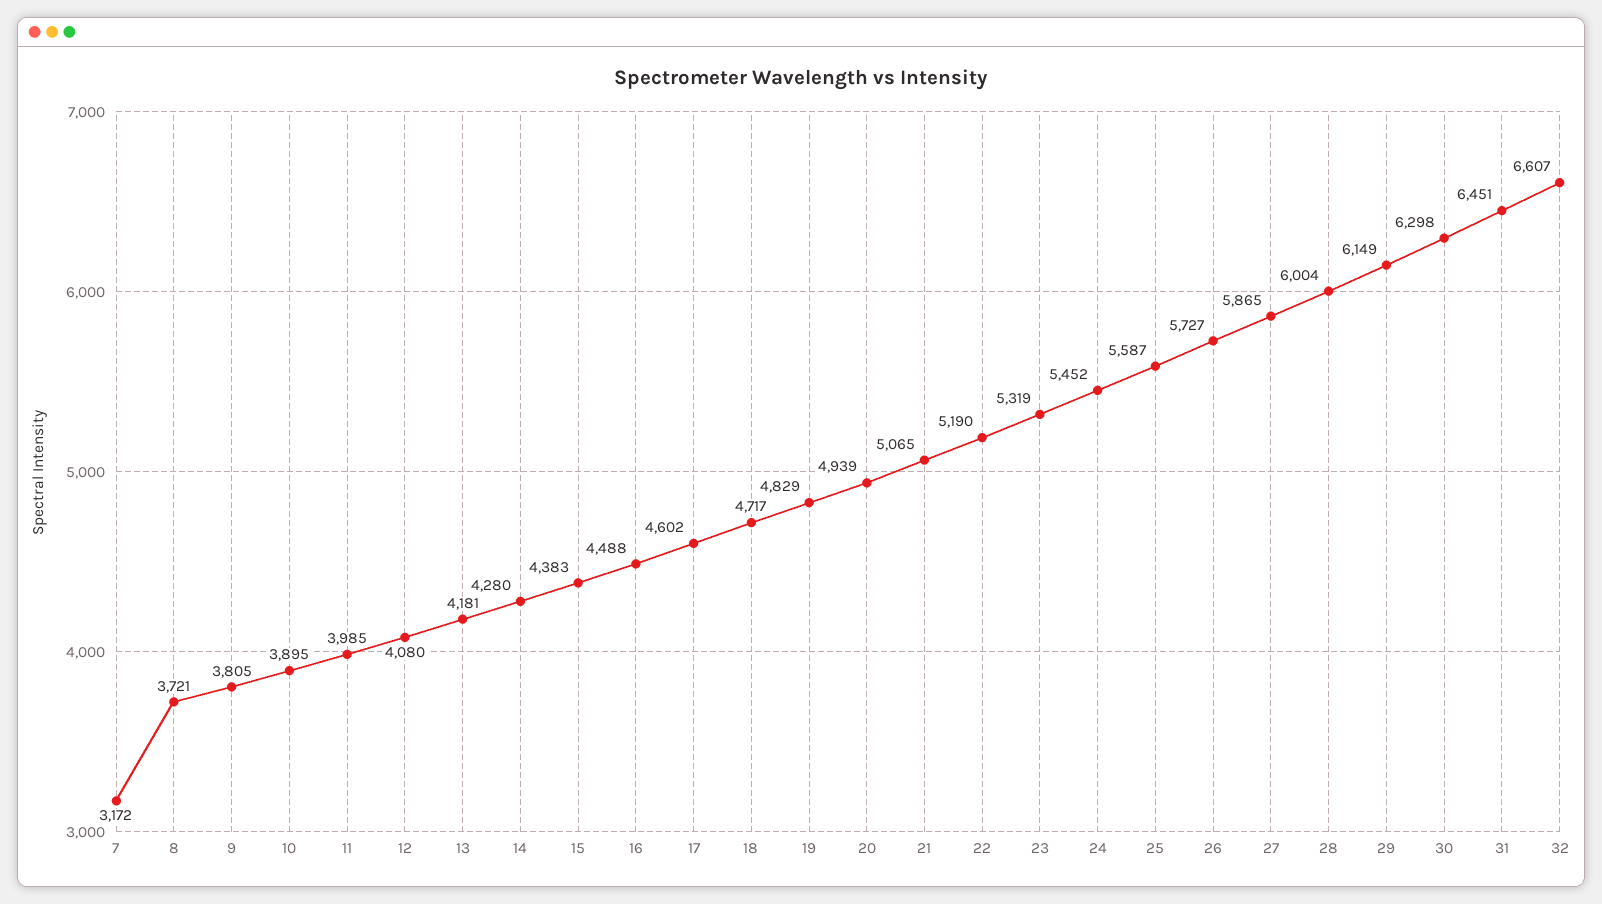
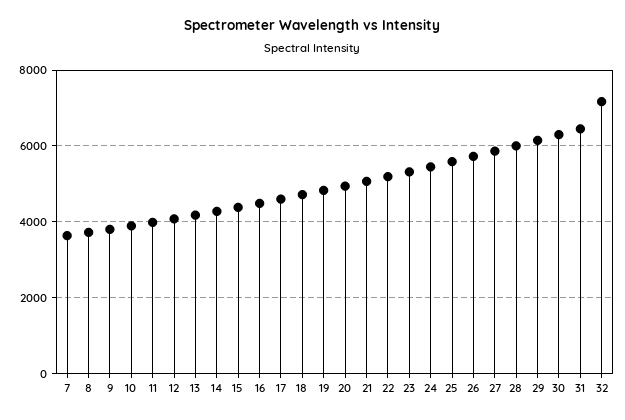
  {
-   "7": 3172,
+   "7": 3600,
    "8": 3721,
    "9": 3805,
    "10": 3895,
    "11": 3985,
    "12": 4080,
    "13": 4181,
    "14": 4280,
    "15": 4383,
    "16": 4488,
    "17": 4602,
    "18": 4717,
    "19": 4829,
    "20": 4939,
    "21": 5065,
    "22": 5190,
    "23": 5319,
    "24": 5452,
    "25": 5587,
    "26": 5727,
    "27": 5865,
    "28": 6004,
    "29": 6149,
    "30": 6298,
    "31": 6451,
-   "32": 6607
+   "32": 7200
  }

